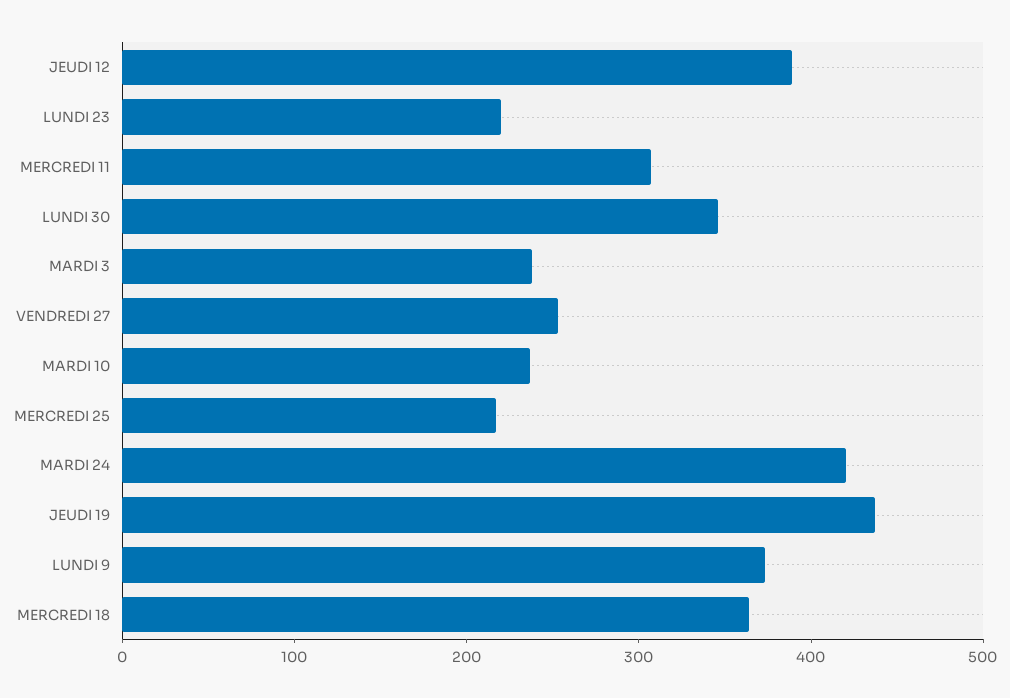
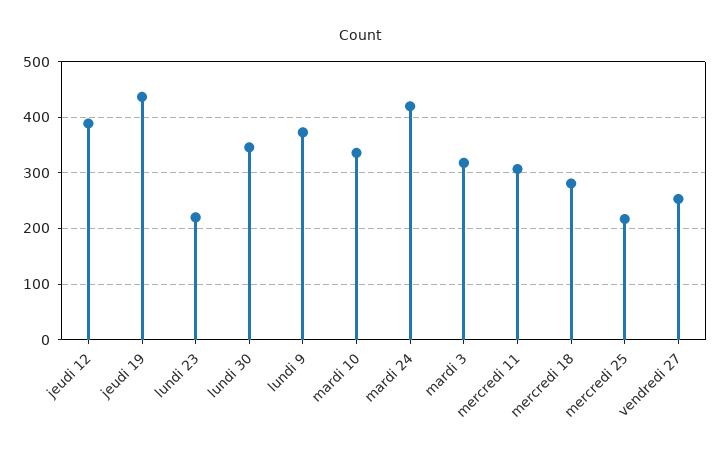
  {
    "JEUDI 12": 380,
    "LUNDI 23": 220,
    "MERCREDI 11": 300,
    "LUNDI 30": 340,
-   "MARDI 3": 240,
+   "MARDI 3": 320,
    "VENDREDI 27": 260,
-   "MARDI 10": 240,
+   "MARDI 10": 340,
    "MERCREDI 25": 220,
    "MARDI 24": 420,
    "JEUDI 19": 440,
    "LUNDI 9": 380,
-   "MERCREDI 18": 360
+   "MERCREDI 18": 280
  }

